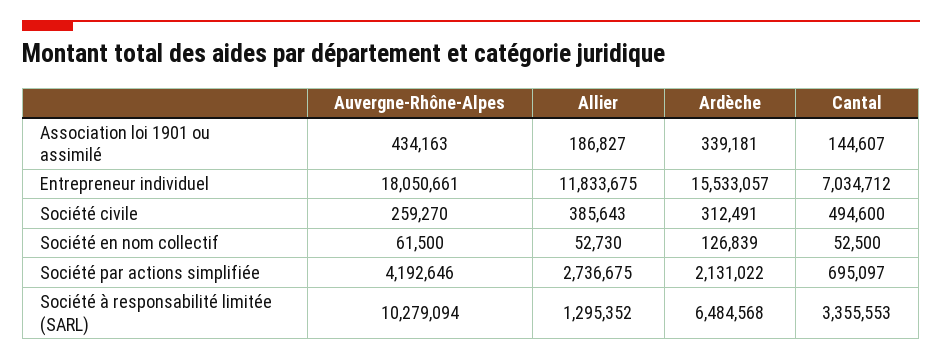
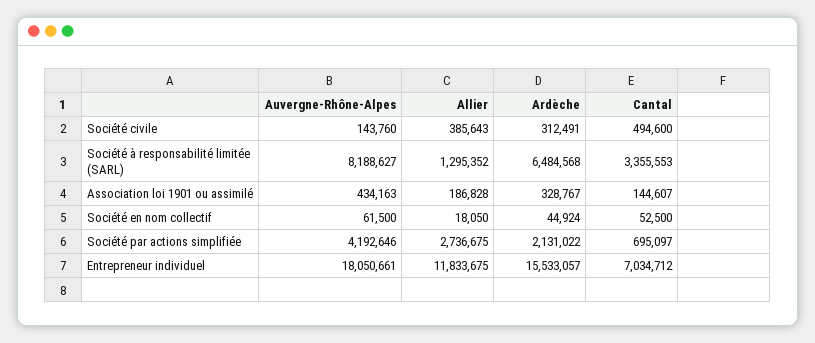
  {
    "Auvergne-Rhône-Alpes": {
      "Association loi 1901 ou assimilé": 434163,
      "Entrepreneur individuel": 18050661,
-     "Société civile": 259270,
+     "Société civile": 143760,
      "Société en nom collectif": 61500,
      "Société par actions simplifiée": 4192646,
-     "Société à responsabilité limitée (SARL)": 10279094
+     "Société à responsabilité limitée (SARL)": 8188627
    },
    "Allier": {
-     "Association loi 1901 ou assimilé": 186827,
+     "Association loi 1901 ou assimilé": 186828,
      "Entrepreneur individuel": 11833675,
      "Société civile": 385643,
-     "Société en nom collectif": 52730,
+     "Société en nom collectif": 18050,
      "Société par actions simplifiée": 2736675,
      "Société à responsabilité limitée (SARL)": 1295352
    },
    "Ardèche": {
-     "Association loi 1901 ou assimilé": 339181,
+     "Association loi 1901 ou assimilé": 328767,
      "Entrepreneur individuel": 15533057,
      "Société civile": 312491,
-     "Société en nom collectif": 126839,
+     "Société en nom collectif": 44924,
      "Société par actions simplifiée": 2131022,
      "Société à responsabilité limitée (SARL)": 6484568
    },
    "Cantal": {
      "Association loi 1901 ou assimilé": 144607,
      "Entrepreneur individuel": 7034712,
      "Société civile": 494600,
      "Société en nom collectif": 52500,
      "Société par actions simplifiée": 695097,
      "Société à responsabilité limitée (SARL)": 3355553
    }
  }

